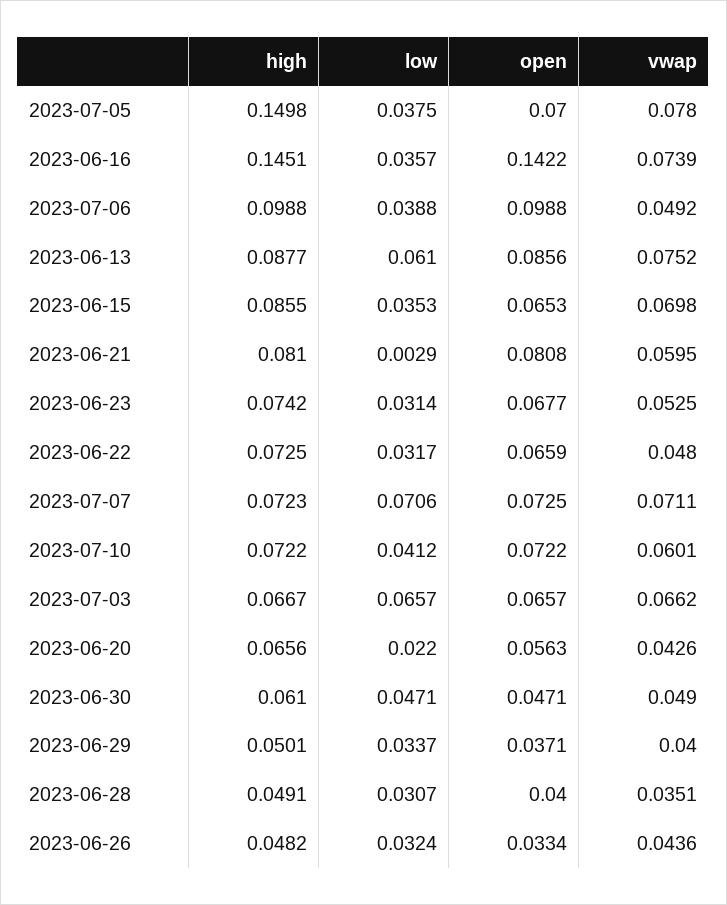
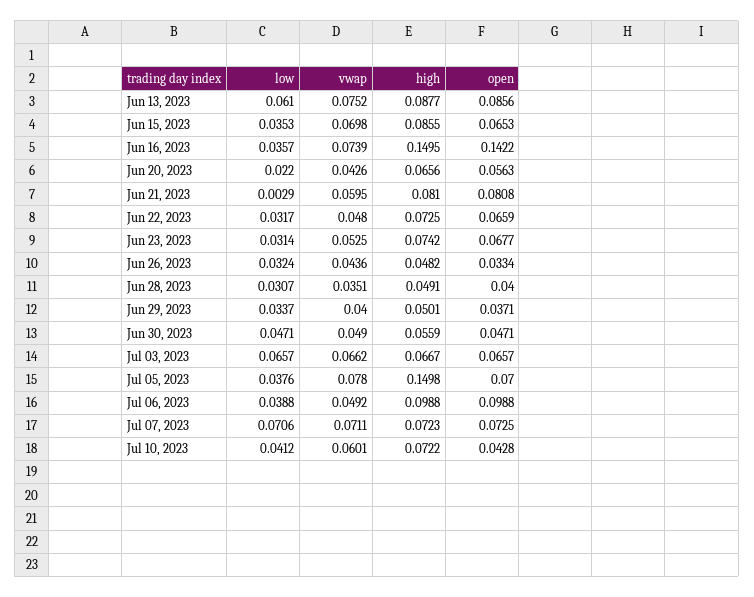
  {
    "high": {
      "2023-07-05": 0.1498,
-     "2023-06-16": 0.1451,
+     "2023-06-16": 0.1495,
      "2023-07-06": 0.0988,
      "2023-06-13": 0.0877,
      "2023-06-15": 0.0855,
      "2023-06-21": 0.081,
      "2023-06-23": 0.0742,
      "2023-06-22": 0.0725,
      "2023-07-07": 0.0723,
      "2023-07-10": 0.0722,
      "2023-07-03": 0.0667,
      "2023-06-20": 0.0656,
-     "2023-06-30": 0.061,
+     "2023-06-30": 0.0559,
      "2023-06-29": 0.0501,
      "2023-06-28": 0.0491,
      "2023-06-26": 0.0482
    },
    "low": {
-     "2023-07-05": 0.0375,
+     "2023-07-05": 0.0376,
      "2023-06-16": 0.0357,
      "2023-07-06": 0.0388,
      "2023-06-13": 0.061,
      "2023-06-15": 0.0353,
      "2023-06-21": 0.0029,
      "2023-06-23": 0.0314,
      "2023-06-22": 0.0317,
      "2023-07-07": 0.0706,
      "2023-07-10": 0.0412,
      "2023-07-03": 0.0657,
      "2023-06-20": 0.022,
      "2023-06-30": 0.0471,
      "2023-06-29": 0.0337,
      "2023-06-28": 0.0307,
      "2023-06-26": 0.0324
    },
    "open": {
      "2023-07-05": 0.07,
      "2023-06-16": 0.1422,
      "2023-07-06": 0.0988,
      "2023-06-13": 0.0856,
      "2023-06-15": 0.0653,
      "2023-06-21": 0.0808,
      "2023-06-23": 0.0677,
      "2023-06-22": 0.0659,
      "2023-07-07": 0.0725,
-     "2023-07-10": 0.0722,
+     "2023-07-10": 0.0428,
      "2023-07-03": 0.0657,
      "2023-06-20": 0.0563,
      "2023-06-30": 0.0471,
      "2023-06-29": 0.0371,
      "2023-06-28": 0.04,
      "2023-06-26": 0.0334
    },
    "vwap": {
      "2023-07-05": 0.078,
      "2023-06-16": 0.0739,
      "2023-07-06": 0.0492,
      "2023-06-13": 0.0752,
      "2023-06-15": 0.0698,
      "2023-06-21": 0.0595,
      "2023-06-23": 0.0525,
      "2023-06-22": 0.048,
      "2023-07-07": 0.0711,
      "2023-07-10": 0.0601,
      "2023-07-03": 0.0662,
      "2023-06-20": 0.0426,
      "2023-06-30": 0.049,
      "2023-06-29": 0.04,
      "2023-06-28": 0.0351,
      "2023-06-26": 0.0436
    }
  }

